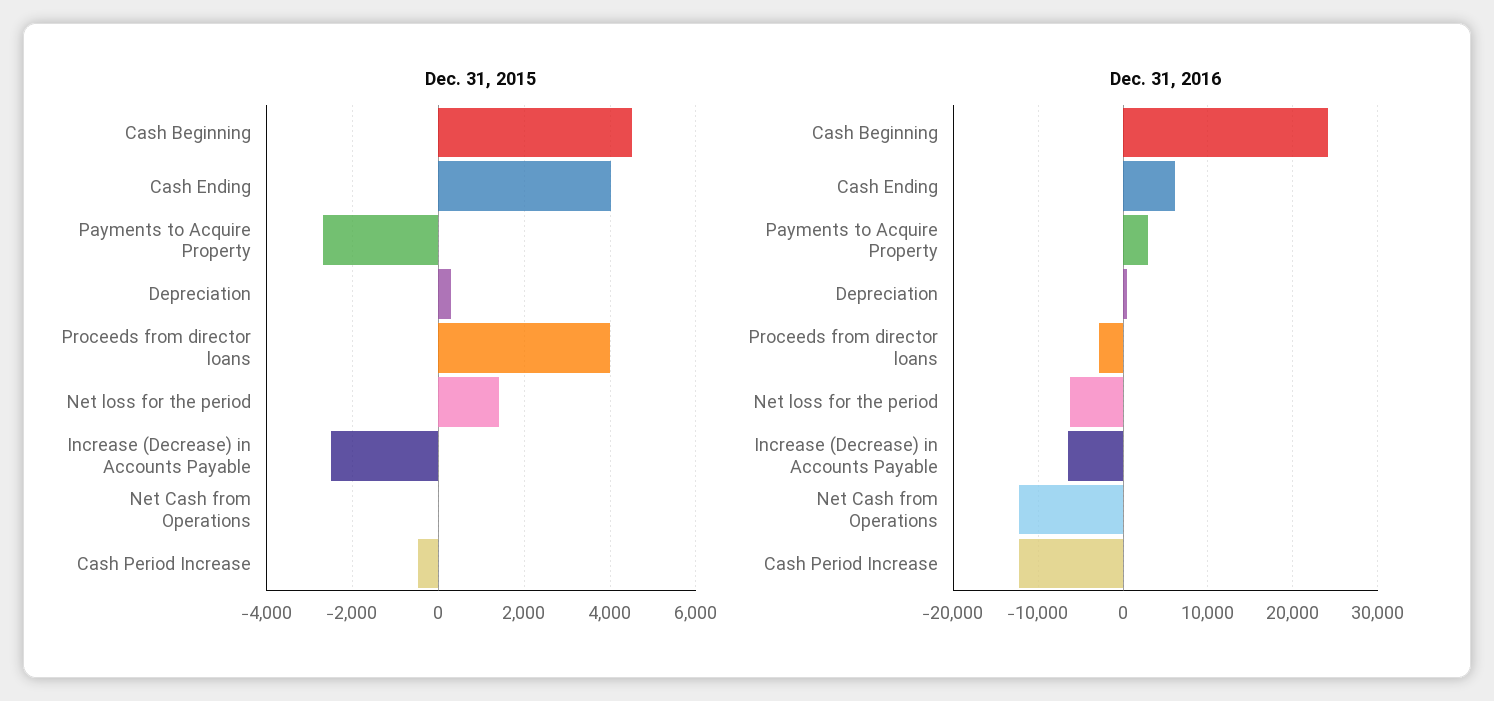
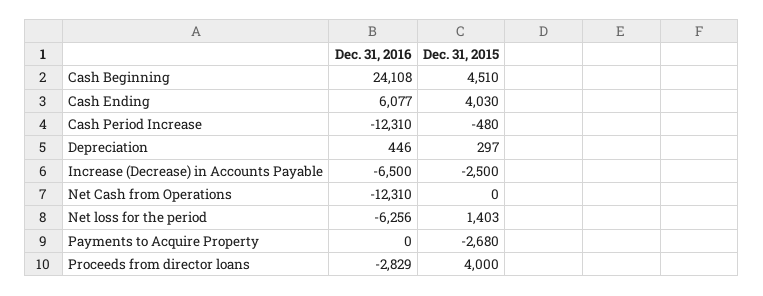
  {
    "Dec. 31, 2015": {
      "Cash Beginning": 4510,
      "Cash Ending": 4030,
      "Payments to Acquire Property": -2680,
      "Depreciation": 297,
      "Proceeds from director loans": 4000,
      "Net loss for the period": 1403,
      "Increase (Decrease) in Accounts Payable": -2500,
      "Net Cash from Operations": 0,
      "Cash Period Increase": -480
    },
    "Dec. 31, 2016": {
      "Cash Beginning": 24108,
      "Cash Ending": 6077,
-     "Payments to Acquire Property": 3000,
+     "Payments to Acquire Property": 0,
      "Depreciation": 446,
      "Proceeds from director loans": -2829,
      "Net loss for the period": -6256,
      "Increase (Decrease) in Accounts Payable": -6500,
      "Net Cash from Operations": -12310,
      "Cash Period Increase": -12310
    }
  }

